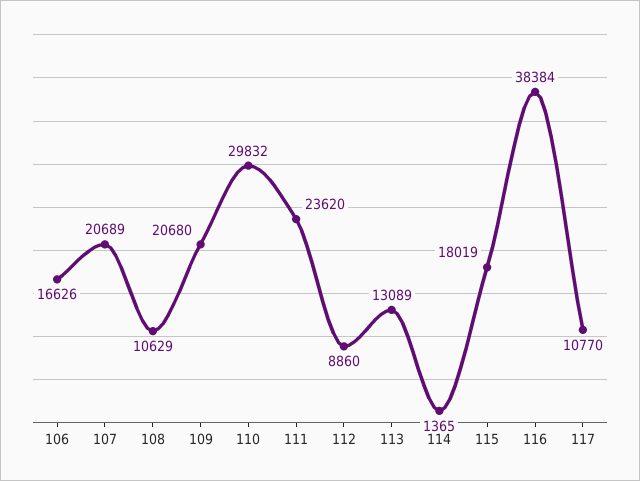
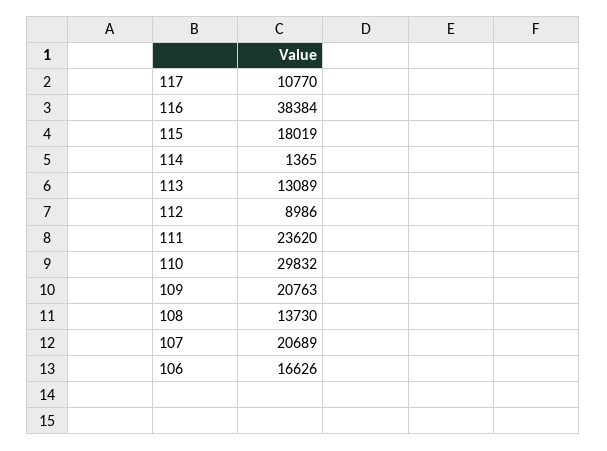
  {
    "106": 16626,
    "107": 20689,
-   "108": 10629,
+   "108": 13730,
-   "109": 20680,
+   "109": 20763,
    "110": 29832,
    "111": 23620,
-   "112": 8860,
+   "112": 8986,
    "113": 13089,
    "114": 1365,
    "115": 18019,
    "116": 38384,
    "117": 10770
  }

